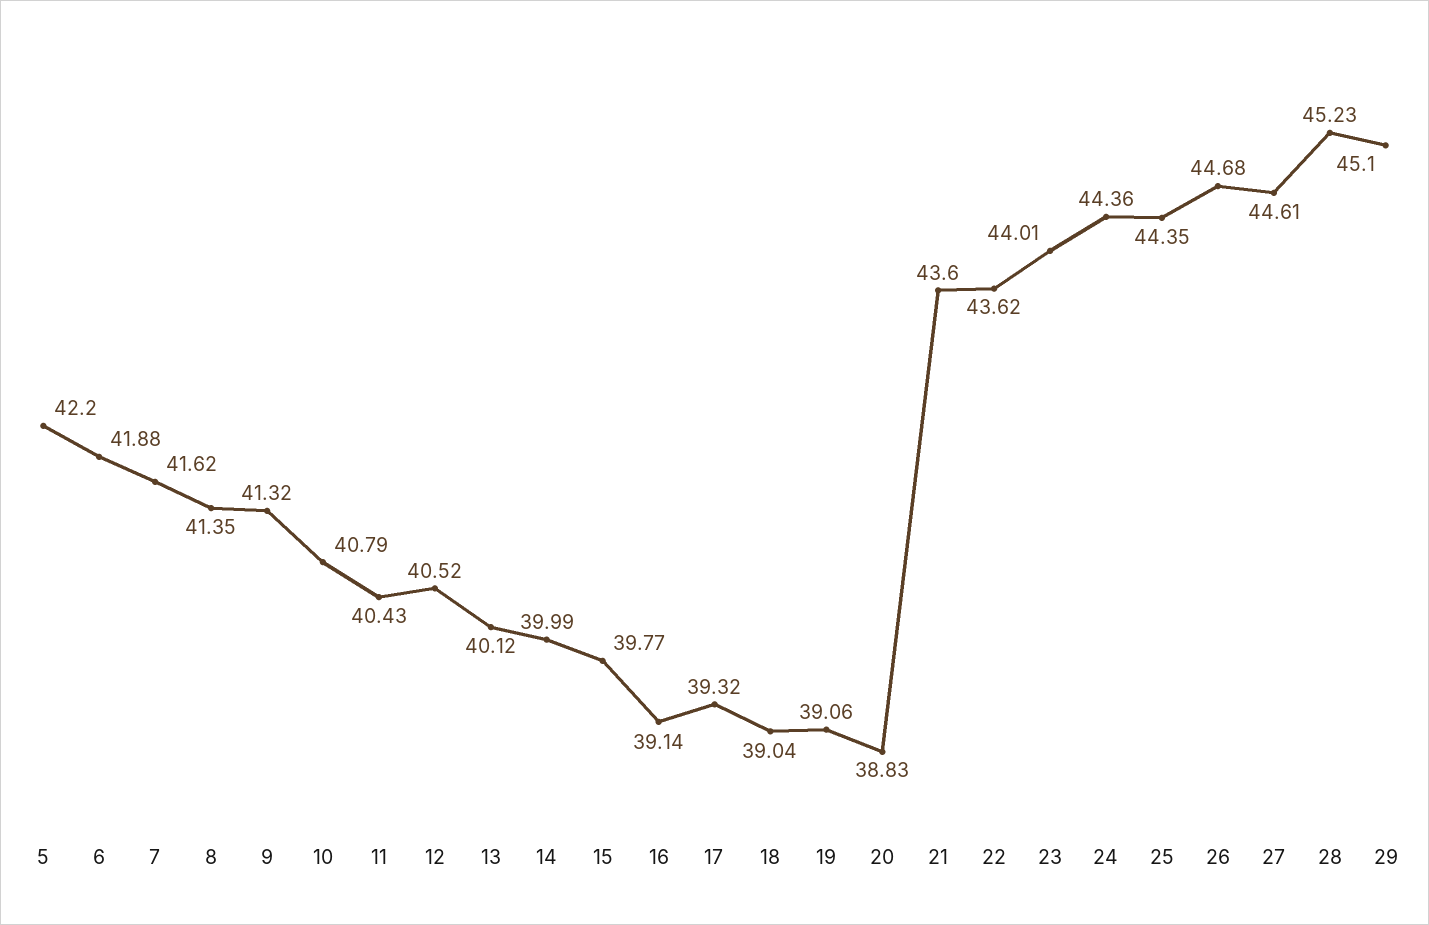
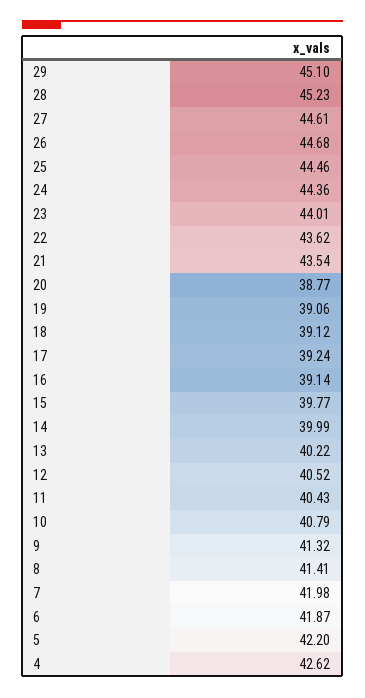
  {
    "5": 42.2,
-   "6": 41.88,
+   "6": 41.87,
-   "7": 41.62,
+   "7": 41.98,
-   "8": 41.35,
+   "8": 41.41,
    "9": 41.32,
    "10": 40.79,
    "11": 40.43,
    "12": 40.52,
-   "13": 40.12,
+   "13": 40.22,
    "14": 39.99,
    "15": 39.77,
    "16": 39.14,
-   "17": 39.32,
+   "17": 39.24,
-   "18": 39.04,
+   "18": 39.12,
    "19": 39.06,
-   "20": 38.83,
+   "20": 38.77,
-   "21": 43.6,
+   "21": 43.54,
    "22": 43.62,
    "23": 44.01,
    "24": 44.36,
-   "25": 44.35,
+   "25": 44.46,
    "26": 44.68,
    "27": 44.61,
    "28": 45.23,
-   "29": 45.1
+   "29": 45.1,
+   "4": 42.62
  }

